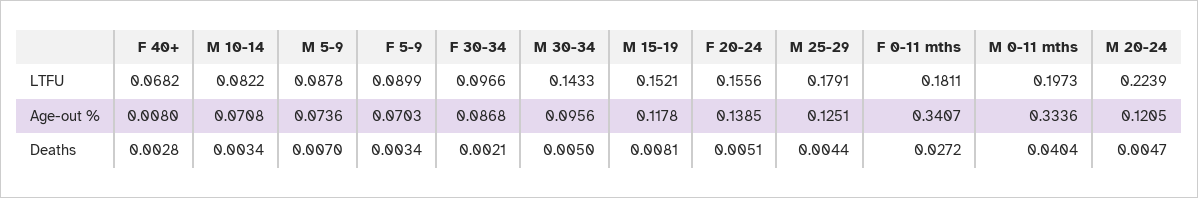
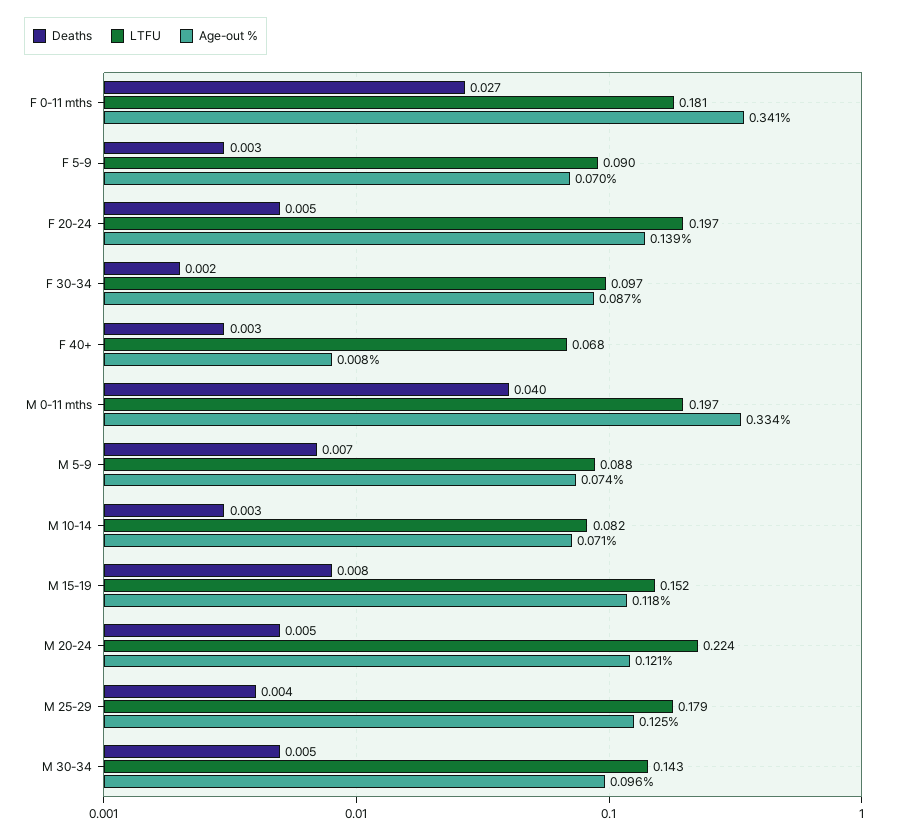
  {
    "LTFU": {
      "F 40+": 0.0682,
      "M 10-14": 0.0822,
      "M 5-9": 0.0878,
      "F 5-9": 0.0899,
      "F 30-34": 0.0966,
      "M 30-34": 0.1433,
      "M 15-19": 0.1521,
-     "F 20-24": 0.1556,
+     "F 20-24": 0.197,
      "M 25-29": 0.1791,
      "F 0-11 mths": 0.1811,
      "M 0-11 mths": 0.1973,
      "M 20-24": 0.2239
    },
    "Age-out %": {
      "F 40+": 0.008,
      "M 10-14": 0.0708,
      "M 5-9": 0.0736,
      "F 5-9": 0.0703,
      "F 30-34": 0.0868,
      "M 30-34": 0.0956,
      "M 15-19": 0.1178,
      "F 20-24": 0.1385,
      "M 25-29": 0.1251,
      "F 0-11 mths": 0.3407,
      "M 0-11 mths": 0.3336,
      "M 20-24": 0.1205
    },
    "Deaths": {
      "F 40+": 0.0028,
      "M 10-14": 0.0034,
      "M 5-9": 0.007,
      "F 5-9": 0.0034,
      "F 30-34": 0.0021,
      "M 30-34": 0.005,
      "M 15-19": 0.0081,
      "F 20-24": 0.0051,
      "M 25-29": 0.0044,
      "F 0-11 mths": 0.0272,
      "M 0-11 mths": 0.0404,
      "M 20-24": 0.0047
    }
  }

